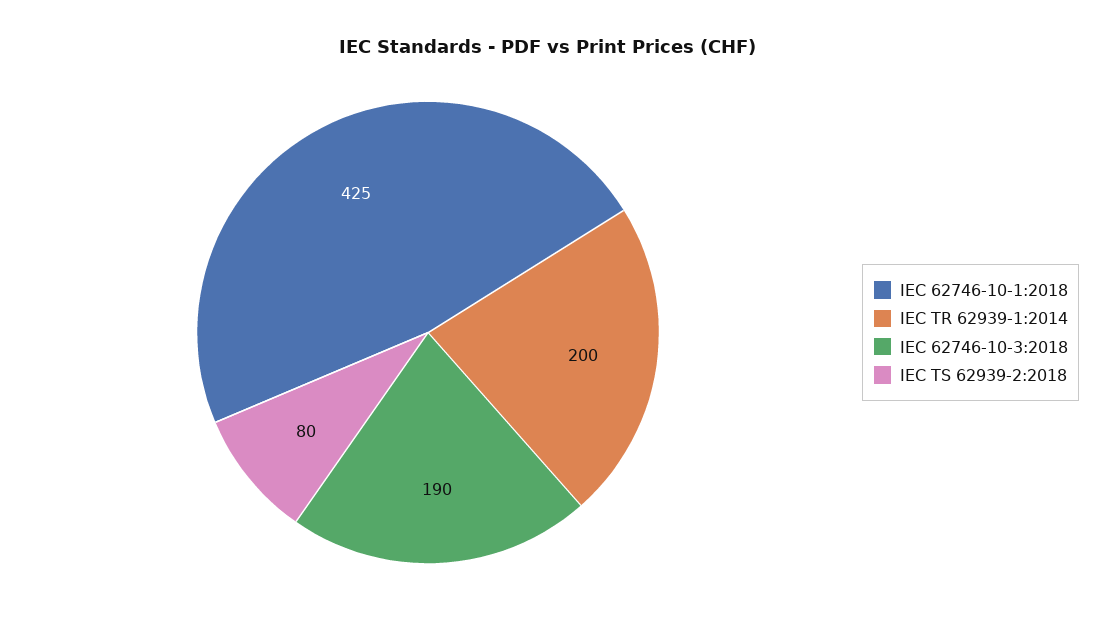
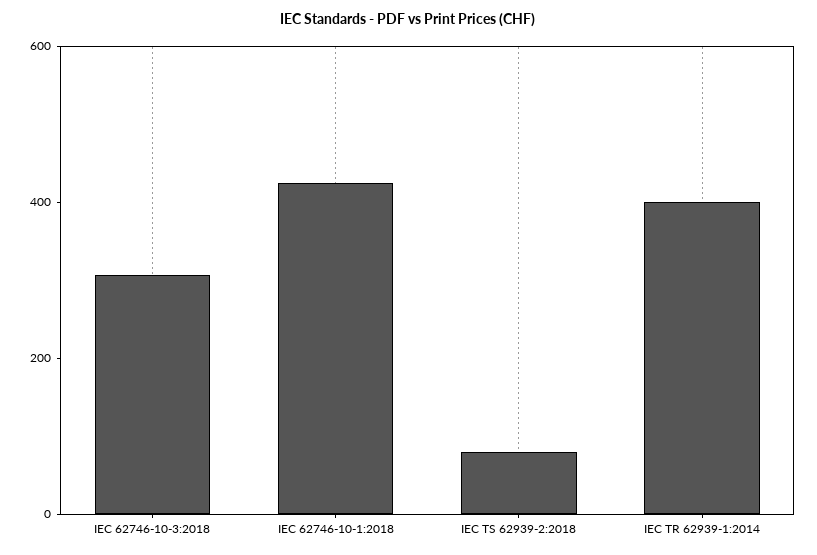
  {
    "IEC 62746-10-1:2018": 425,
-   "IEC TR 62939-1:2014": 200,
+   "IEC TR 62939-1:2014": 400,
-   "IEC 62746-10-3:2018": 190,
+   "IEC 62746-10-3:2018": 300,
    "IEC TS 62939-2:2018": 80
  }

